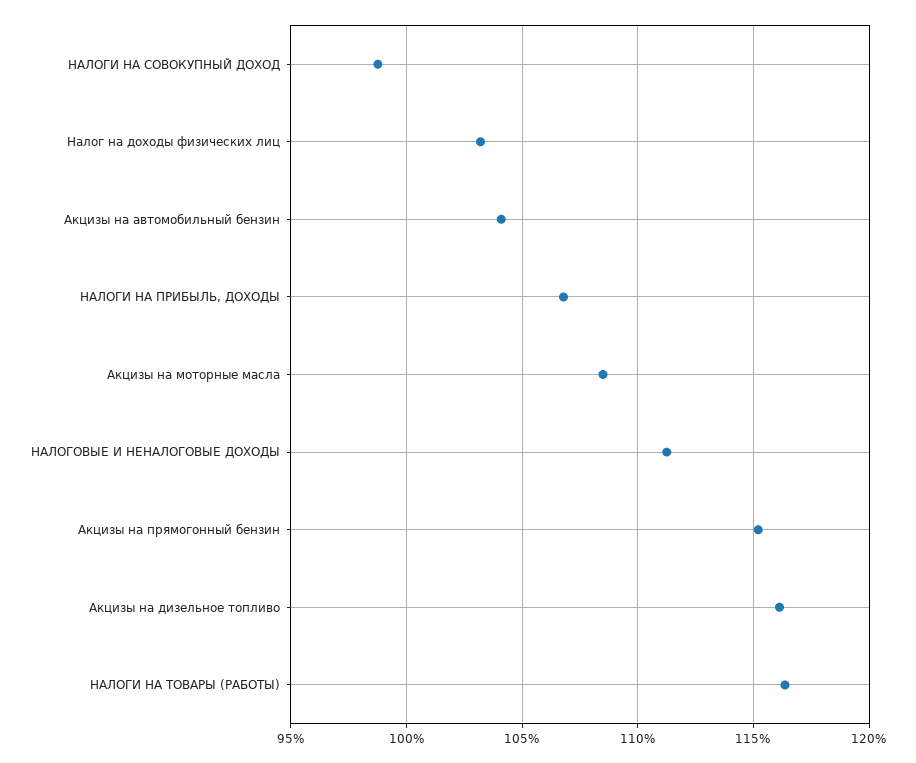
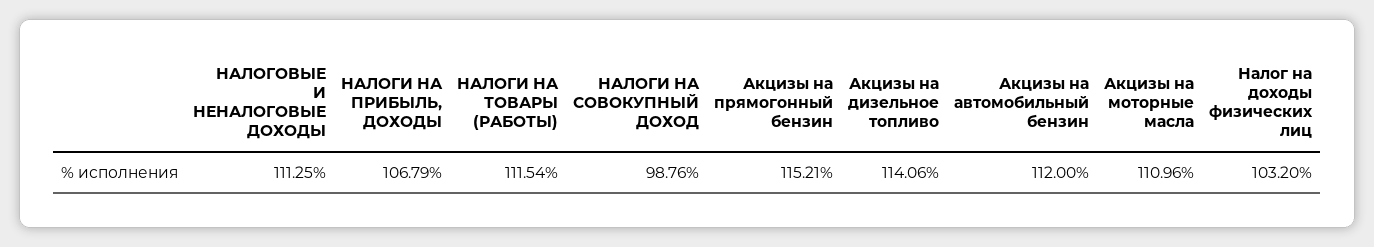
  {
    "НАЛОГИ НА СОВОКУПНЫЙ ДОХОД": 98.76,
    "Налог на доходы физических лиц": 103.2,
-   "Акцизы на автомобильный бензин": 104,
+   "Акцизы на автомобильный бензин": 112,
    "НАЛОГИ НА ПРИБЫЛЬ, ДОХОДЫ": 106.79,
-   "Акцизы на моторные масла": 108.5,
+   "Акцизы на моторные масла": 110.96,
    "НАЛОГОВЫЕ И НЕНАЛОГОВЫЕ ДОХОДЫ": 111.25,
    "Акцизы на прямогонный бензин": 115.21,
-   "Акцизы на дизельное топливо": 116,
+   "Акцизы на дизельное топливо": 114.06,
-   "НАЛОГИ НА ТОВАРЫ (РАБОТЫ)": 116.5
+   "НАЛОГИ НА ТОВАРЫ (РАБОТЫ)": 111.54
  }

